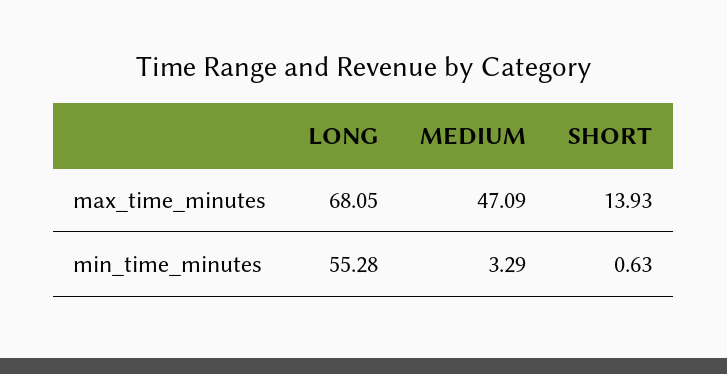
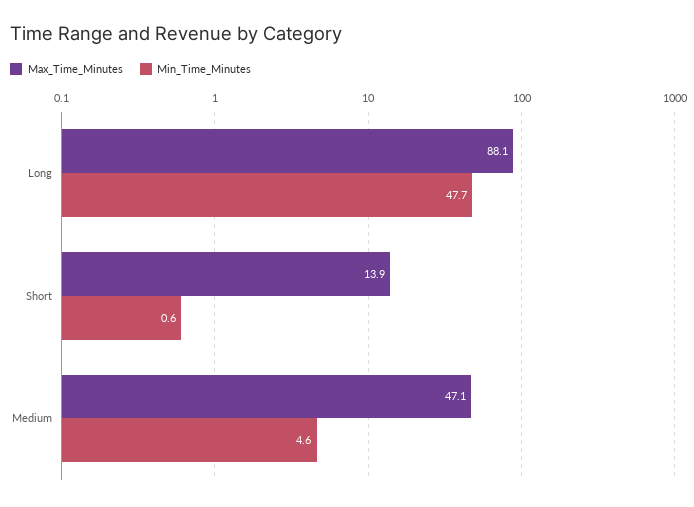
  {
    "max_time_minutes": {
-     "LONG": 68.05,
+     "LONG": 88.1,
      "MEDIUM": 47.09,
      "SHORT": 13.93
    },
    "min_time_minutes": {
-     "LONG": 55.28,
+     "LONG": 47.7,
-     "MEDIUM": 3.29,
+     "MEDIUM": 4.6,
      "SHORT": 0.63
    }
  }

